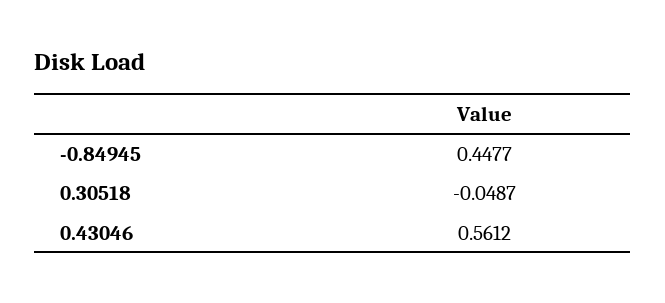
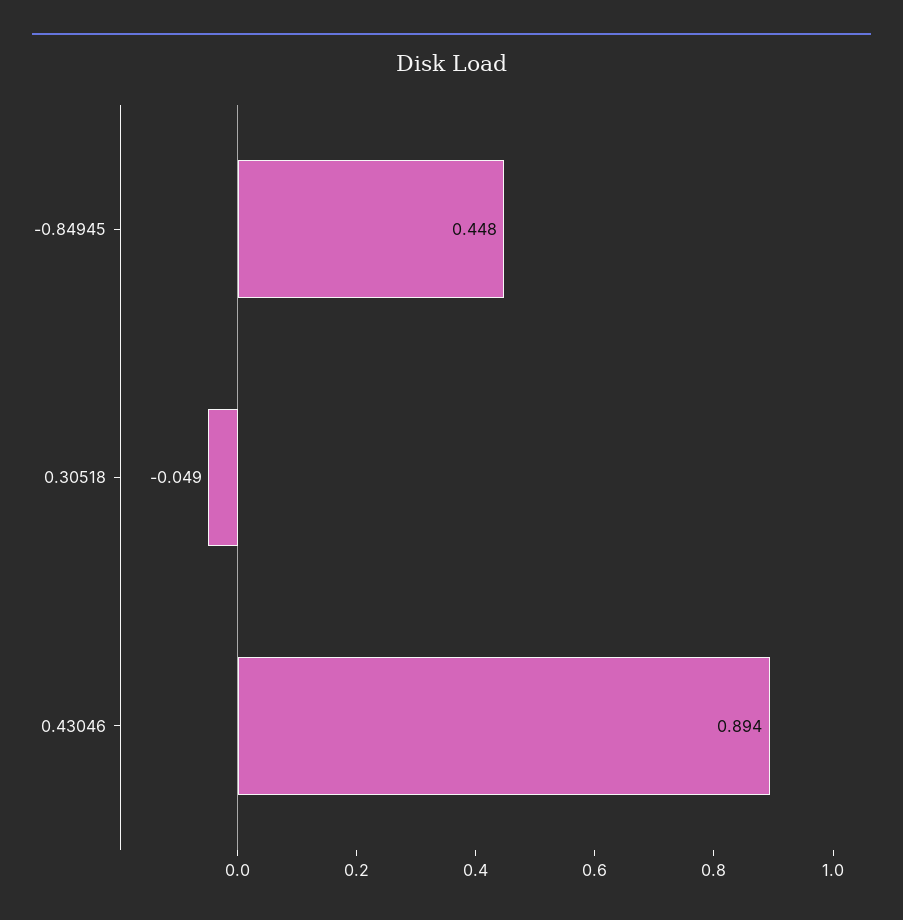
  {
    "-0.84945": 0.4477,
    "0.30518": -0.0487,
-   "0.43046": 0.5612
+   "0.43046": 0.894
  }

